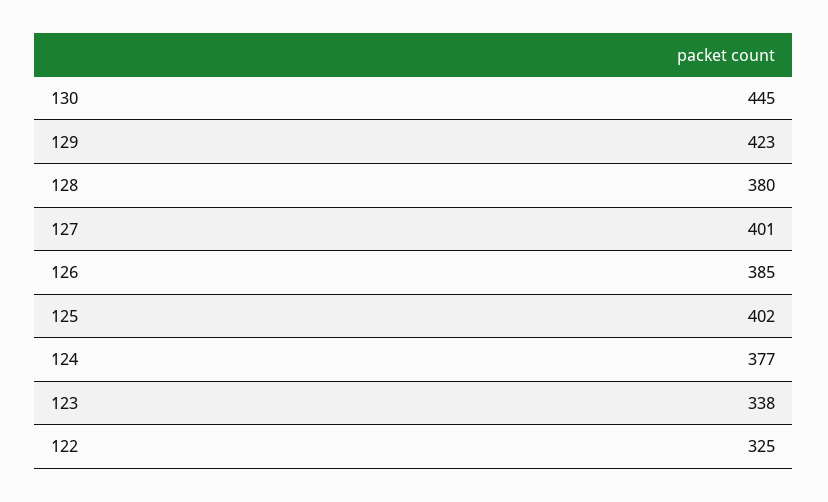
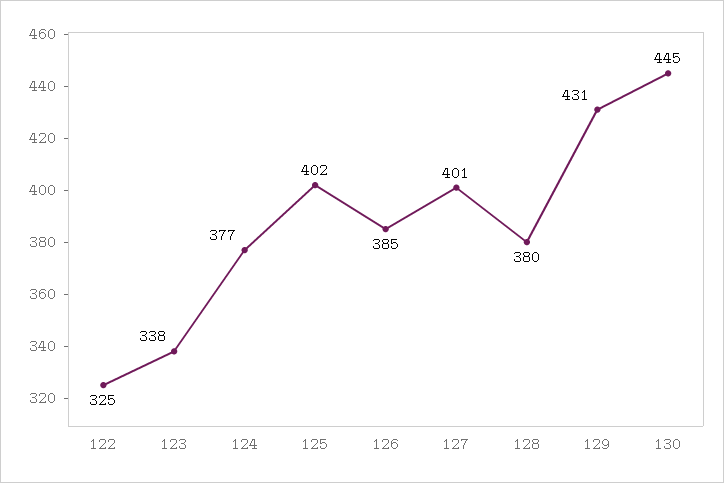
  {
    "130": 445,
-   "129": 423,
+   "129": 431,
    "128": 380,
    "127": 401,
    "126": 385,
    "125": 402,
    "124": 377,
    "123": 338,
    "122": 325
  }

